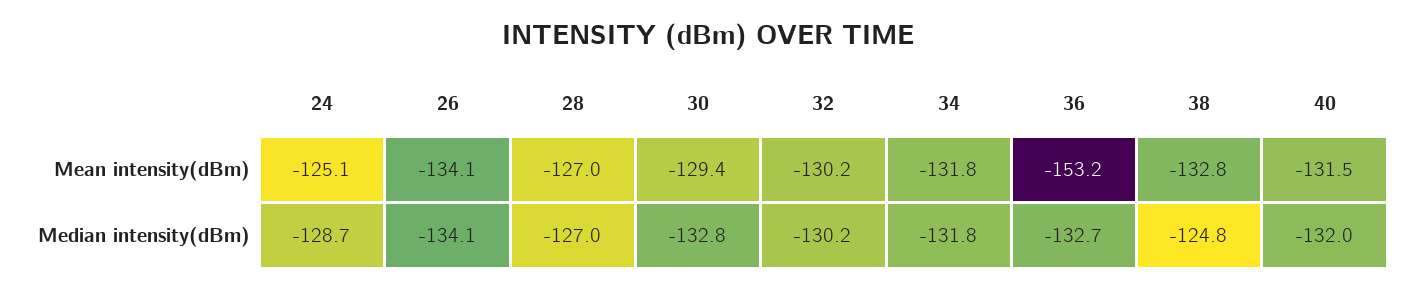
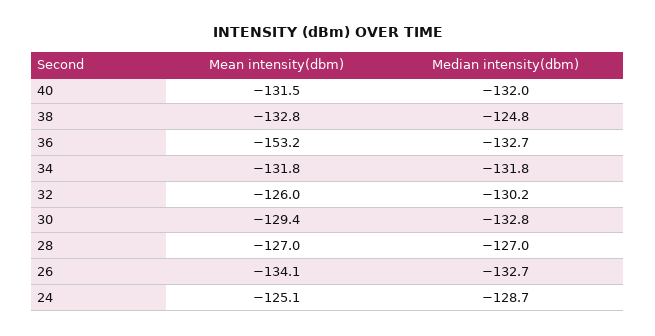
  {
    "24": {
      "Mean intensity(dBm)": -125.1,
      "Median intensity(dBm)": -128.7
    },
    "26": {
      "Mean intensity(dBm)": -134.1,
-     "Median intensity(dBm)": -134.1
+     "Median intensity(dBm)": -132.7
    },
    "28": {
      "Mean intensity(dBm)": -127,
      "Median intensity(dBm)": -127
    },
    "30": {
      "Mean intensity(dBm)": -129.4,
      "Median intensity(dBm)": -132.8
    },
    "32": {
-     "Mean intensity(dBm)": -130.2,
+     "Mean intensity(dBm)": -126,
      "Median intensity(dBm)": -130.2
    },
    "34": {
      "Mean intensity(dBm)": -131.8,
      "Median intensity(dBm)": -131.8
    },
    "36": {
      "Mean intensity(dBm)": -153.2,
      "Median intensity(dBm)": -132.7
    },
    "38": {
      "Mean intensity(dBm)": -132.8,
      "Median intensity(dBm)": -124.8
    },
    "40": {
      "Mean intensity(dBm)": -131.5,
      "Median intensity(dBm)": -132
    }
  }

